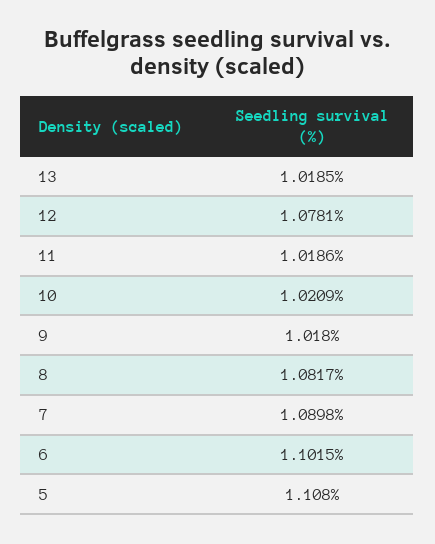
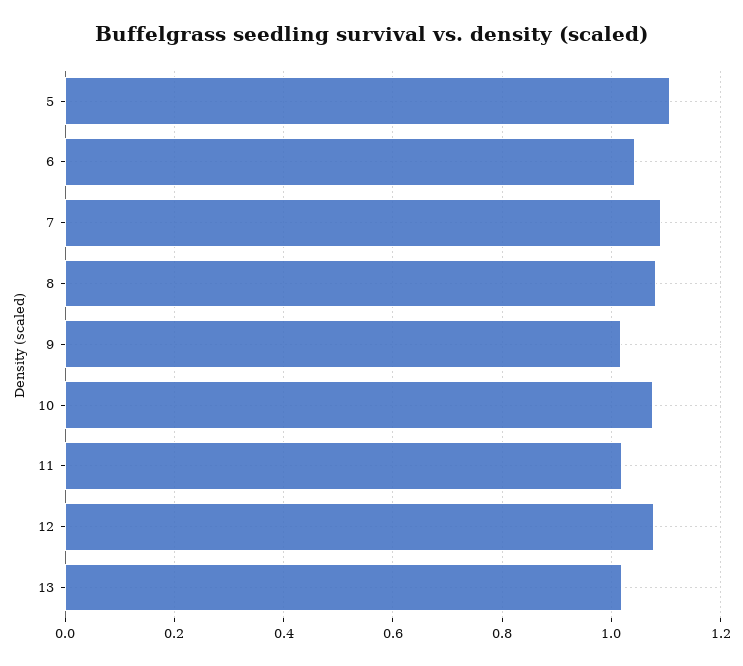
  {
    "13": 1.0185,
    "12": 1.0781,
    "11": 1.0186,
-   "10": 1.0209,
+   "10": 1.08,
    "9": 1.018,
    "8": 1.0817,
    "7": 1.0898,
-   "6": 1.1015,
+   "6": 1.04,
    "5": 1.108
  }

